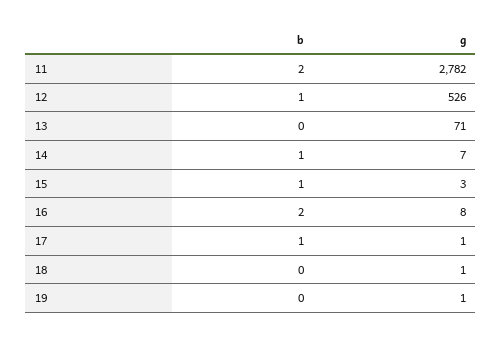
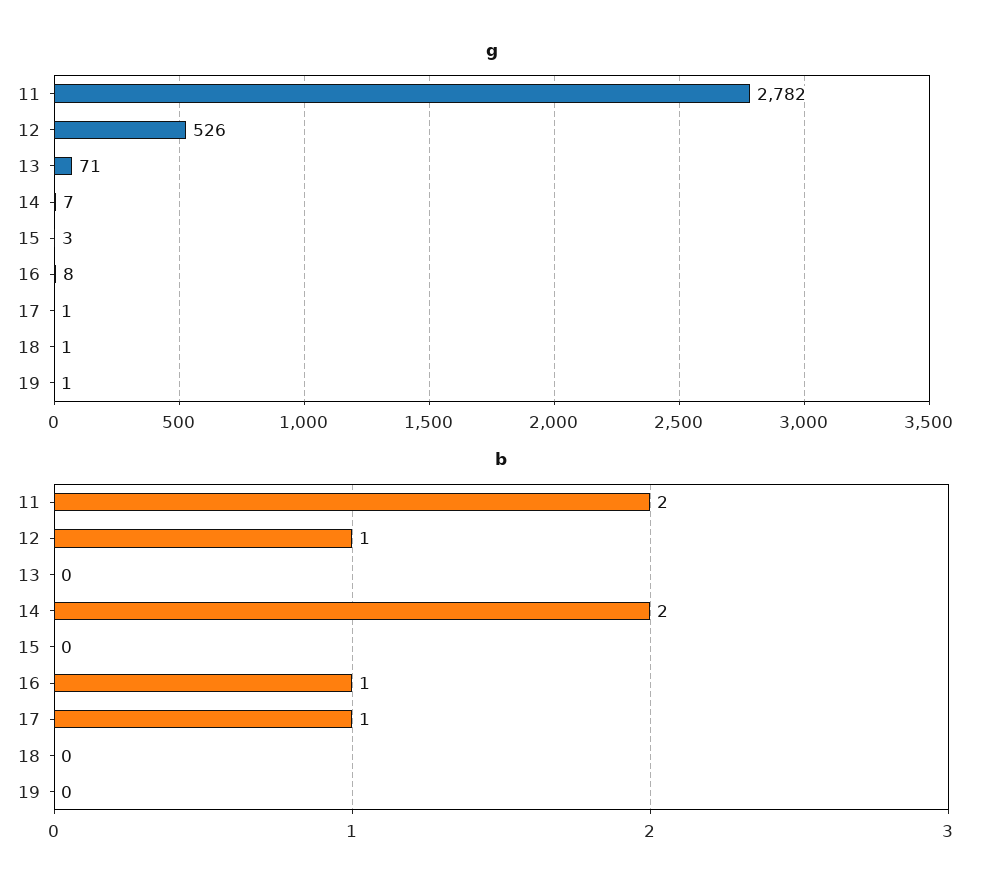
  {
    "b": {
      "11": 2,
      "12": 1,
      "13": 0,
-     "14": 1,
+     "14": 2,
-     "15": 1,
+     "15": 0,
-     "16": 2,
+     "16": 1,
      "17": 1,
      "18": 0,
      "19": 0
    },
    "g": {
      "11": 2782,
      "12": 526,
      "13": 71,
      "14": 7,
      "15": 3,
      "16": 8,
      "17": 1,
      "18": 1,
      "19": 1
    }
  }

